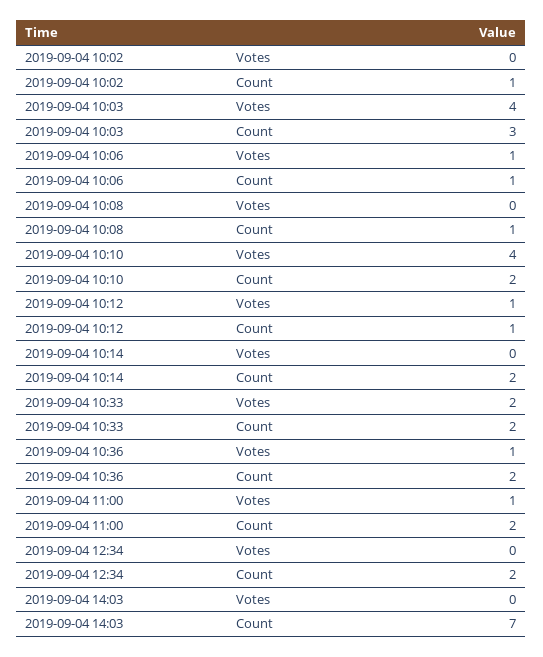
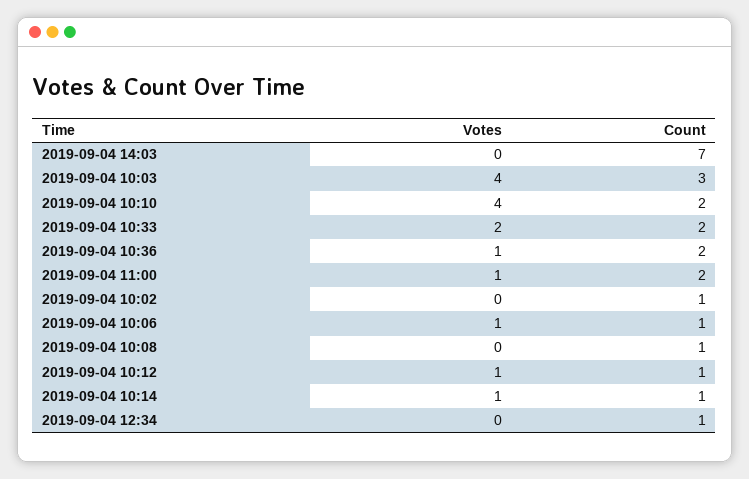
  {
    "2019-09-04 10:02": {
      "Votes": 0,
      "Count": 1
    },
    "2019-09-04 10:03": {
      "Votes": 4,
      "Count": 3
    },
    "2019-09-04 10:06": {
      "Votes": 1,
      "Count": 1
    },
    "2019-09-04 10:08": {
      "Votes": 0,
      "Count": 1
    },
    "2019-09-04 10:10": {
      "Votes": 4,
      "Count": 2
    },
    "2019-09-04 10:12": {
      "Votes": 1,
      "Count": 1
    },
    "2019-09-04 10:14": {
-     "Votes": 0,
+     "Votes": 1,
-     "Count": 2
+     "Count": 1
    },
    "2019-09-04 10:33": {
      "Votes": 2,
      "Count": 2
    },
    "2019-09-04 10:36": {
      "Votes": 1,
      "Count": 2
    },
    "2019-09-04 11:00": {
      "Votes": 1,
      "Count": 2
    },
    "2019-09-04 12:34": {
      "Votes": 0,
-     "Count": 2
+     "Count": 1
    },
    "2019-09-04 14:03": {
      "Votes": 0,
      "Count": 7
    }
  }

